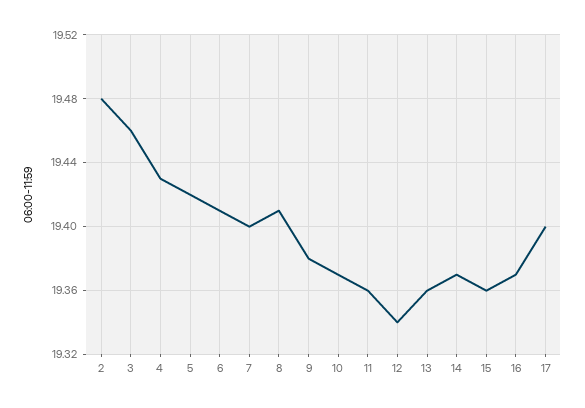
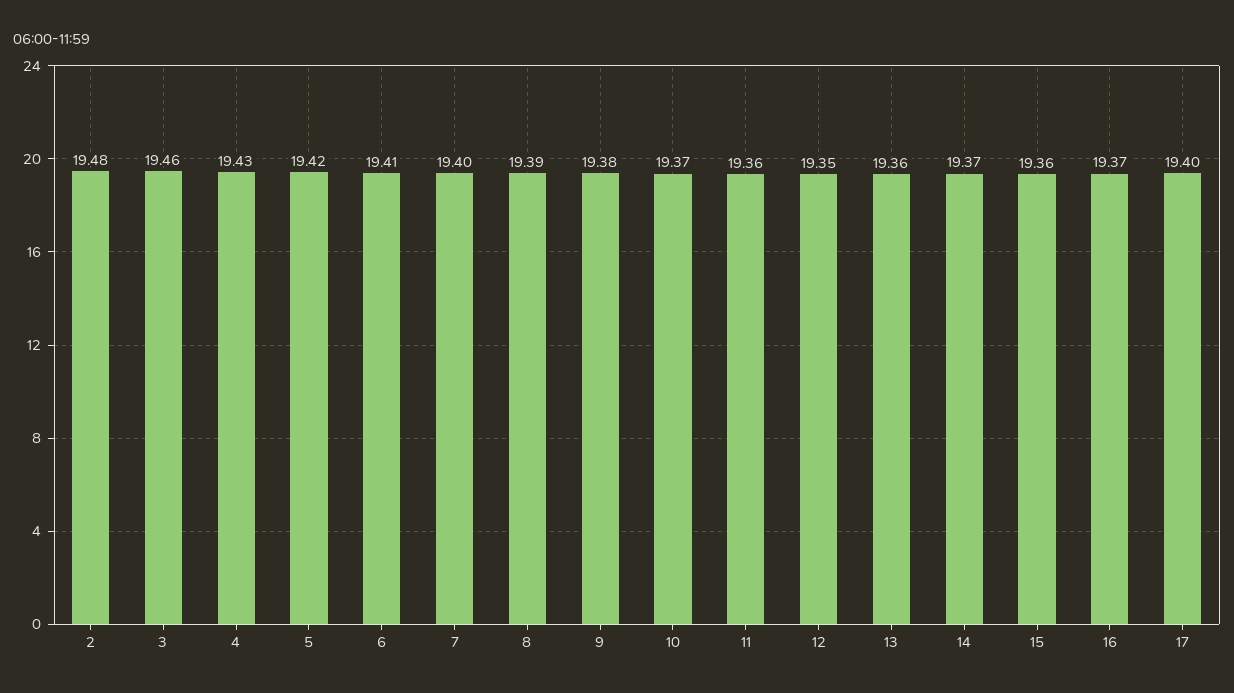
  {
    "2": 19.48,
    "3": 19.46,
    "4": 19.43,
    "5": 19.42,
    "6": 19.41,
    "7": 19.4,
-   "8": 19.41,
+   "8": 19.39,
    "9": 19.38,
    "10": 19.37,
    "11": 19.36,
-   "12": 19.34,
+   "12": 19.35,
    "13": 19.36,
    "14": 19.37,
    "15": 19.36,
    "16": 19.37,
    "17": 19.4
  }

